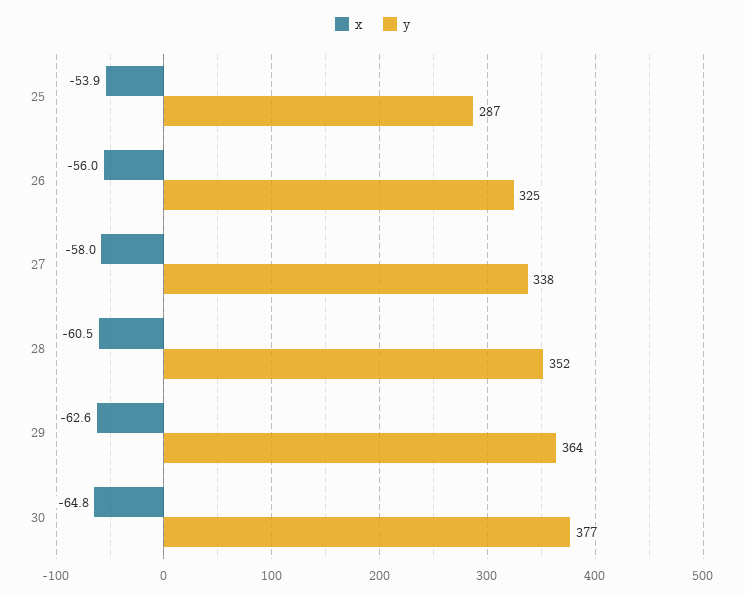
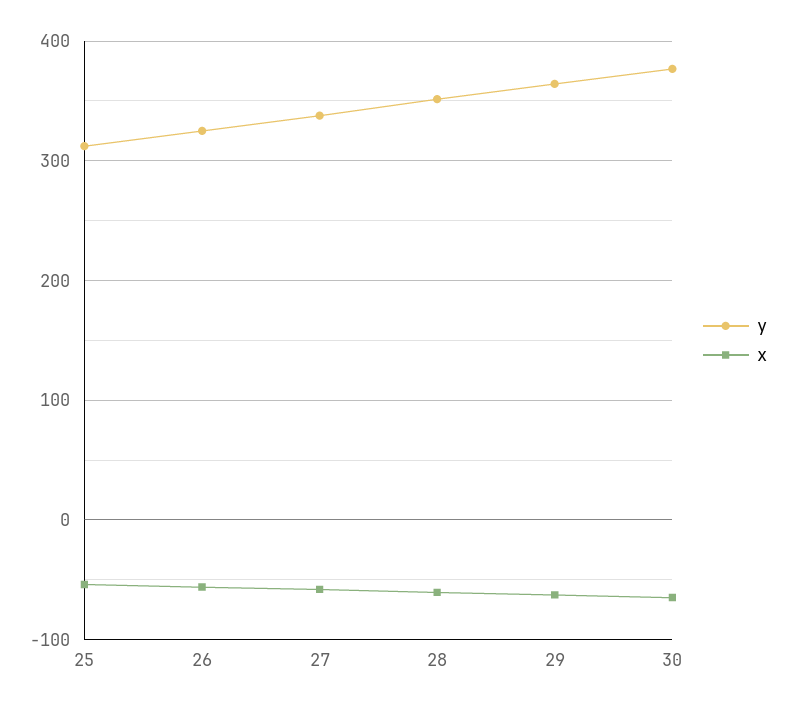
  {
    "x": {
      "25": -53.9,
      "26": -56,
      "27": -58,
      "28": -60.5,
      "29": -62.6,
      "30": -64.8
    },
    "y": {
-     "25": 287,
+     "25": 310,
      "26": 325,
      "27": 338,
      "28": 352,
      "29": 364,
      "30": 377
    }
  }

